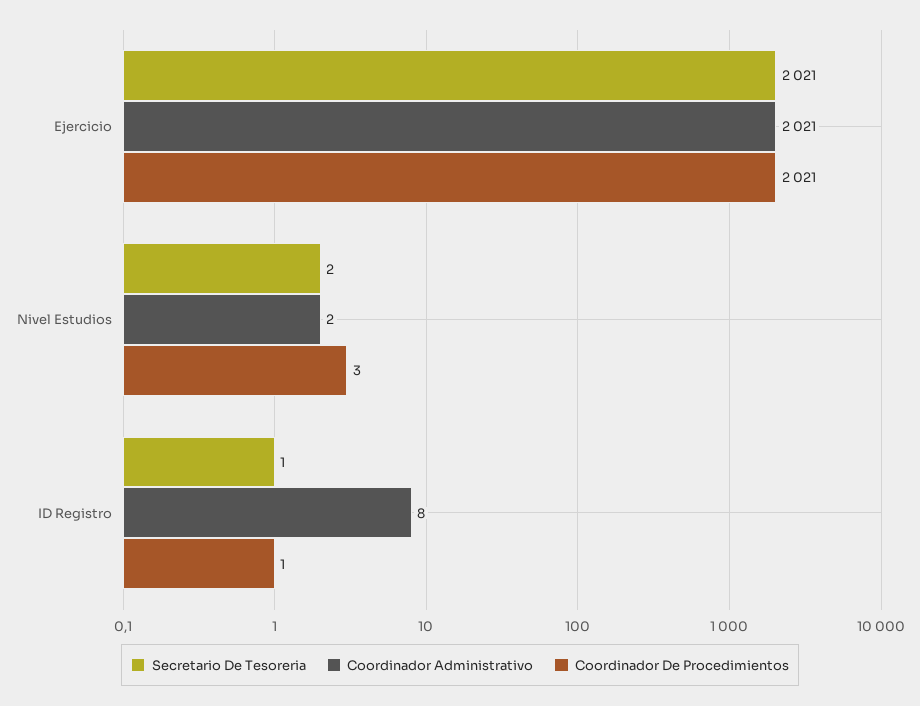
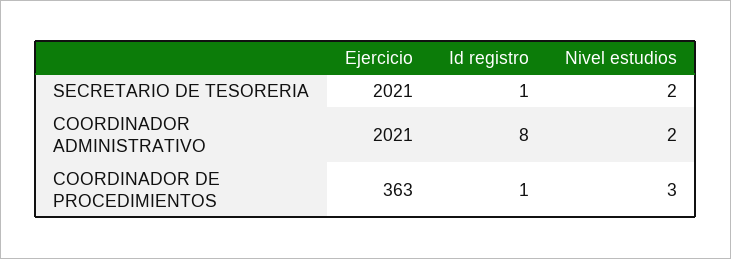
  {
    "Secretario De Tesoreria": {
      "Ejercicio": 2021,
      "Nivel Estudios": 2,
      "ID Registro": 1
    },
    "Coordinador Administrativo": {
      "Ejercicio": 2021,
      "Nivel Estudios": 2,
      "ID Registro": 8
    },
    "Coordinador De Procedimientos": {
-     "Ejercicio": 2021,
+     "Ejercicio": 363,
      "Nivel Estudios": 3,
      "ID Registro": 1
    }
  }

